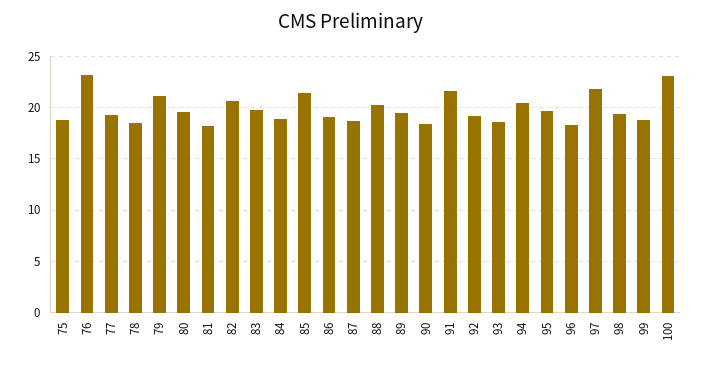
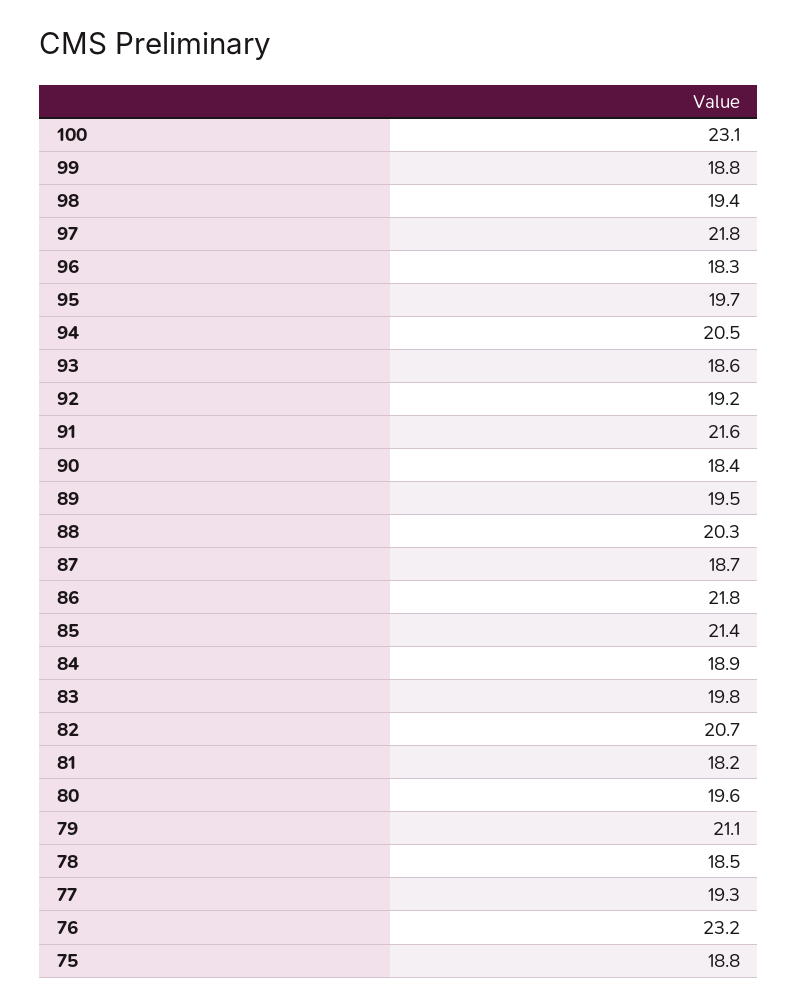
  {
    "75": 18.8,
    "76": 23.2,
    "77": 19.3,
    "78": 18.5,
    "79": 21.1,
    "80": 19.6,
    "81": 18.2,
    "82": 20.7,
    "83": 19.8,
    "84": 18.9,
    "85": 21.4,
-   "86": 19,
+   "86": 21.8,
    "87": 18.7,
    "88": 20.3,
    "89": 19.5,
    "90": 18.4,
    "91": 21.6,
    "92": 19.2,
    "93": 18.6,
    "94": 20.5,
    "95": 19.7,
    "96": 18.3,
    "97": 21.8,
    "98": 19.4,
    "99": 18.8,
    "100": 23.1
  }

